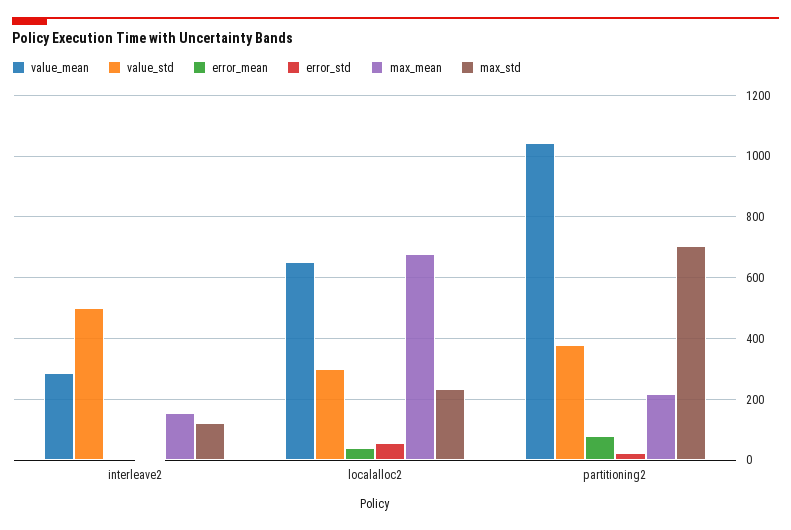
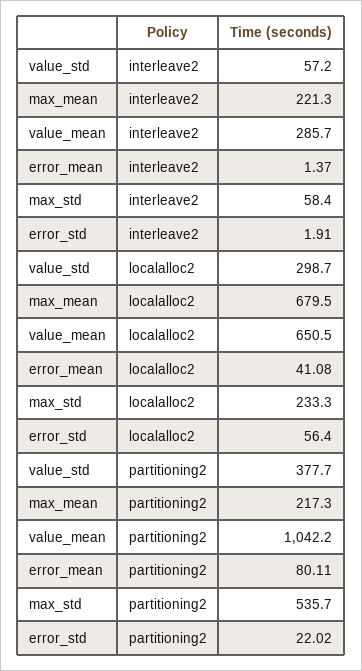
  {
    "value_mean": {
      "interleave2": 285.7,
      "localalloc2": 650.5,
      "partitioning2": 1042.2
    },
    "value_std": {
-     "interleave2": 500,
+     "interleave2": 57.2,
      "localalloc2": 298.7,
      "partitioning2": 377.7
    },
    "error_mean": {
      "interleave2": 1.37,
      "localalloc2": 41.08,
      "partitioning2": 80.11
    },
    "error_std": {
      "interleave2": 1.91,
      "localalloc2": 56.4,
      "partitioning2": 22.02
    },
    "max_mean": {
-     "interleave2": 160,
+     "interleave2": 221.3,
      "localalloc2": 679.5,
      "partitioning2": 217.3
    },
    "max_std": {
-     "interleave2": 120,
+     "interleave2": 58.4,
      "localalloc2": 233.3,
-     "partitioning2": 700
+     "partitioning2": 535.7
    }
  }

